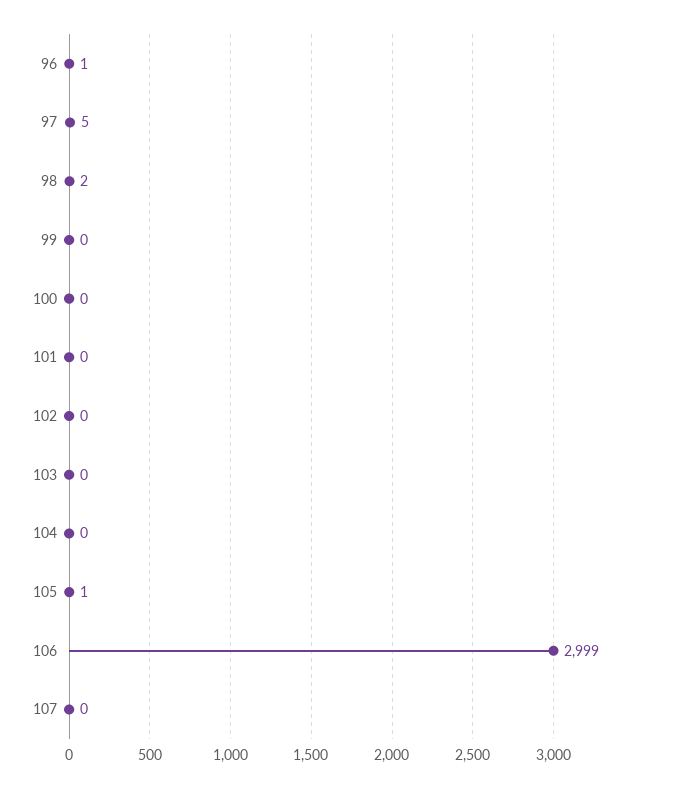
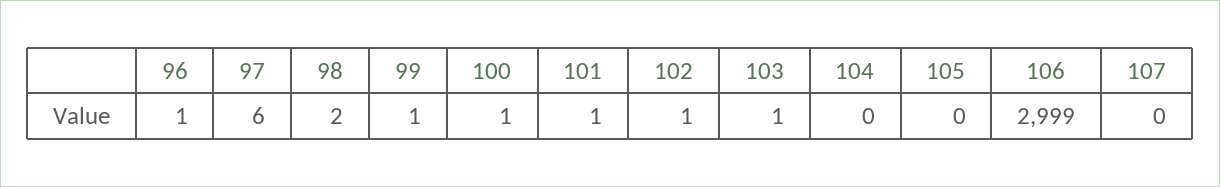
  {
    "96": 1,
-   "97": 5,
+   "97": 6,
    "98": 2,
-   "99": 0,
+   "99": 1,
-   "100": 0,
+   "100": 1,
-   "101": 0,
+   "101": 1,
-   "102": 0,
+   "102": 1,
-   "103": 0,
+   "103": 1,
    "104": 0,
-   "105": 1,
+   "105": 0,
    "106": 2999,
    "107": 0
  }

